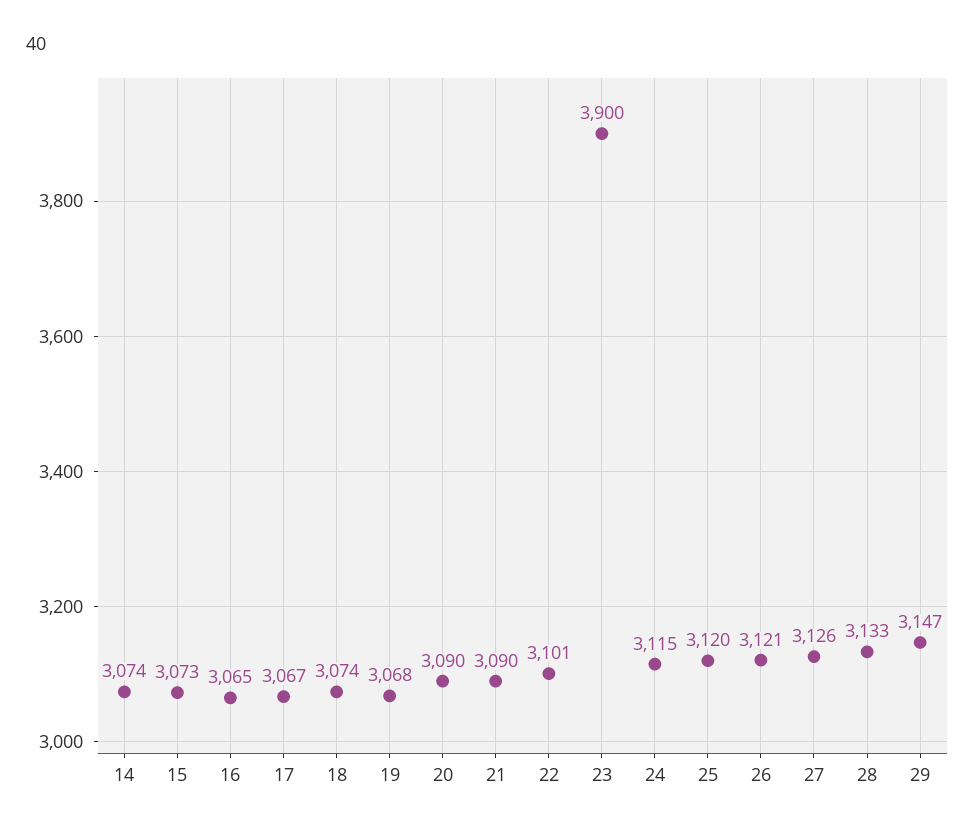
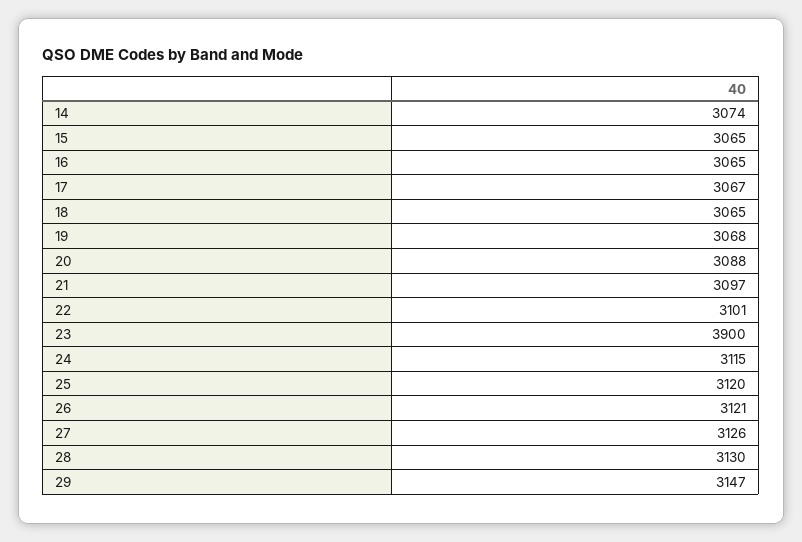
  {
    "14": 3074,
-   "15": 3073,
+   "15": 3065,
    "16": 3065,
    "17": 3067,
-   "18": 3074,
+   "18": 3065,
    "19": 3068,
-   "20": 3090,
+   "20": 3088,
-   "21": 3090,
+   "21": 3097,
    "22": 3101,
    "23": 3900,
    "24": 3115,
    "25": 3120,
    "26": 3121,
    "27": 3126,
-   "28": 3133,
+   "28": 3130,
    "29": 3147
  }

